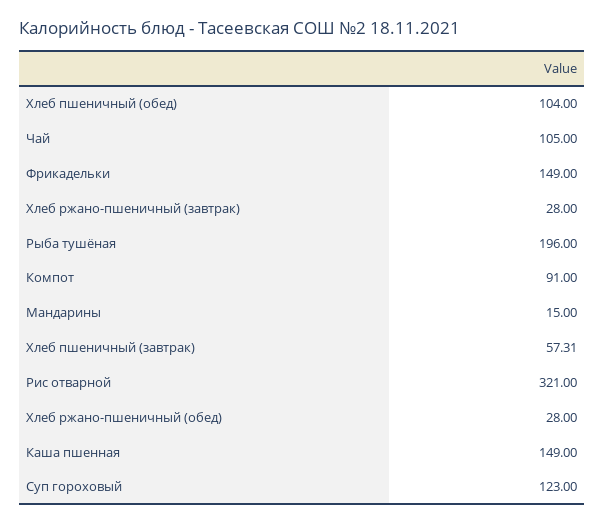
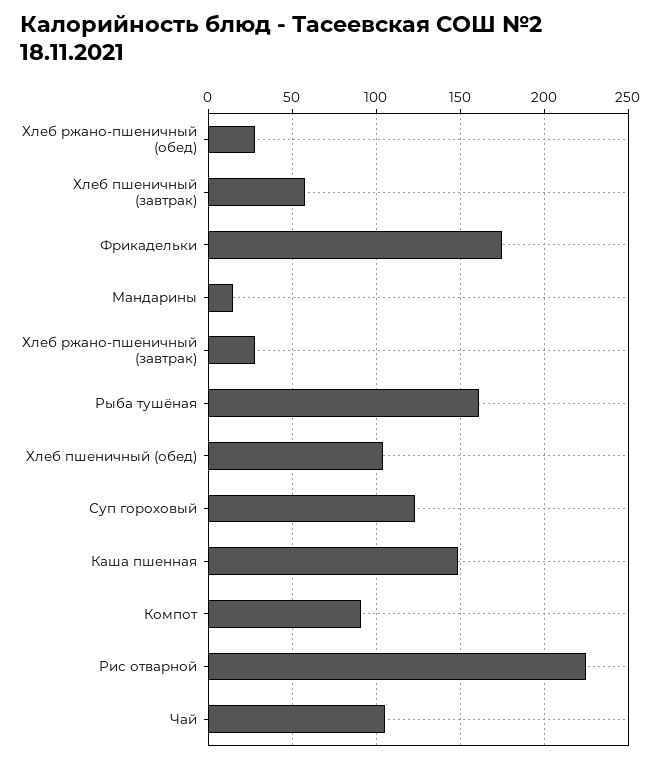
  {
    "Хлеб пшеничный (обед)": 104,
    "Чай": 105,
-   "Фрикадельки": 149,
+   "Фрикадельки": 175,
    "Хлеб ржано-пшеничный (завтрак)": 28,
-   "Рыба тушёная": 196,
+   "Рыба тушёная": 160,
    "Компот": 91,
    "Мандарины": 15,
    "Хлеб пшеничный (завтрак)": 57.31,
-   "Рис отварной": 321,
+   "Рис отварной": 225,
    "Хлеб ржано-пшеничный (обед)": 28,
    "Каша пшенная": 149,
    "Суп гороховый": 123
  }

